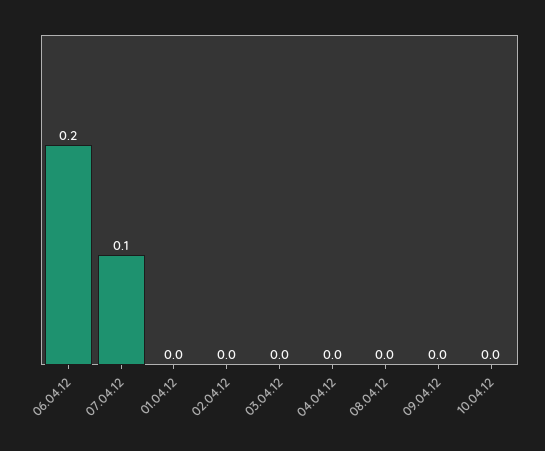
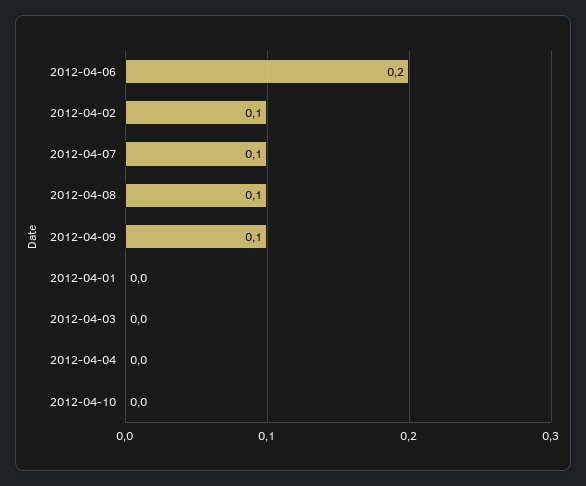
  {
    "06.04.12": 0.2,
    "07.04.12": 0.1,
    "01.04.12": 0,
-   "02.04.12": 0,
+   "02.04.12": 0.1,
    "03.04.12": 0,
    "04.04.12": 0,
-   "08.04.12": 0,
+   "08.04.12": 0.1,
-   "09.04.12": 0,
+   "09.04.12": 0.1,
    "10.04.12": 0
  }

